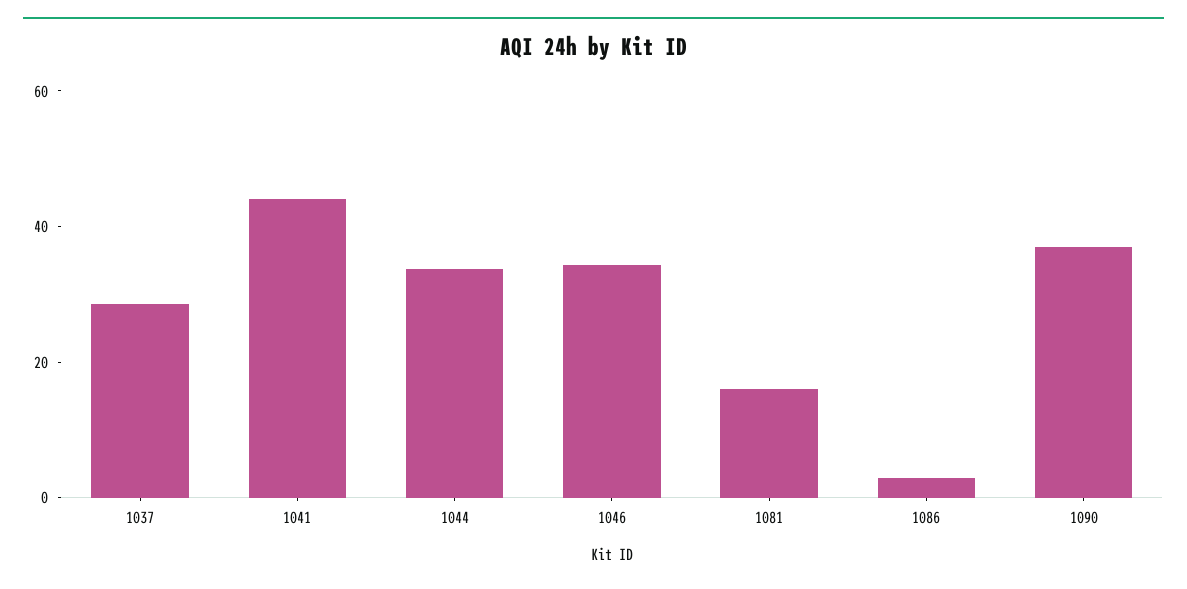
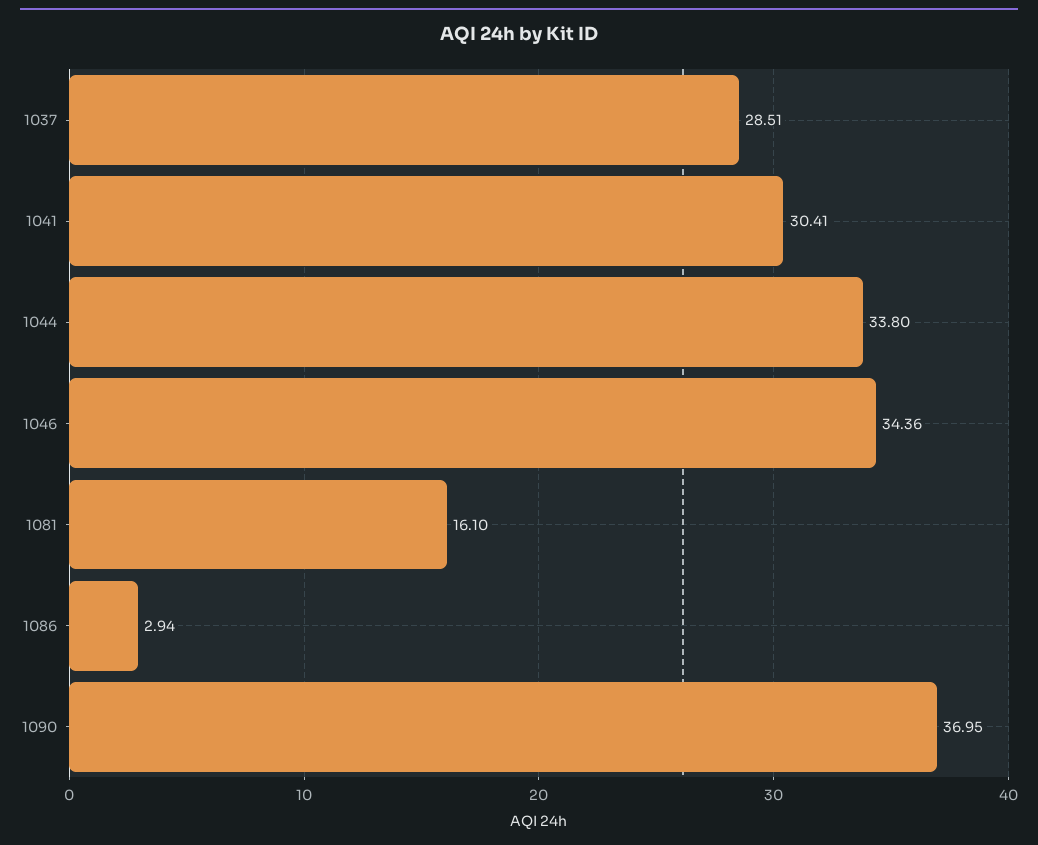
  {
    "1037": 28.51,
-   "1041": 45,
+   "1041": 30.41,
    "1044": 33.8,
    "1046": 34.36,
    "1081": 16.1,
    "1086": 2.94,
    "1090": 36.95
  }

